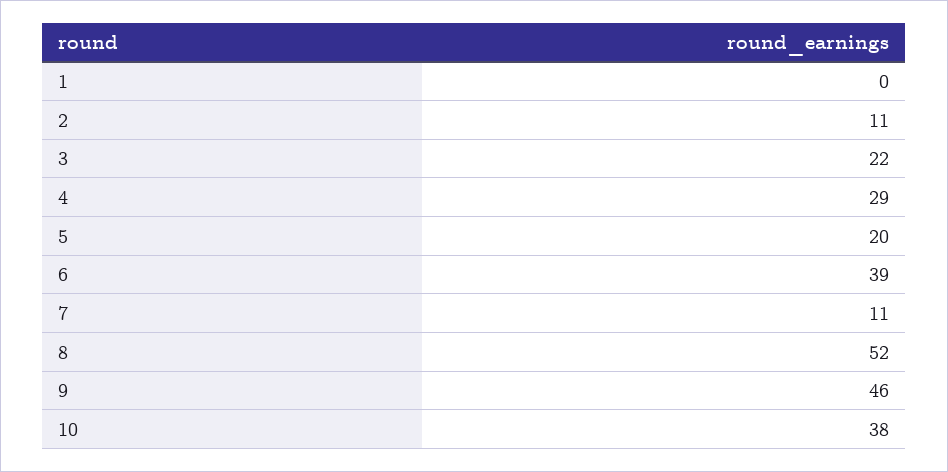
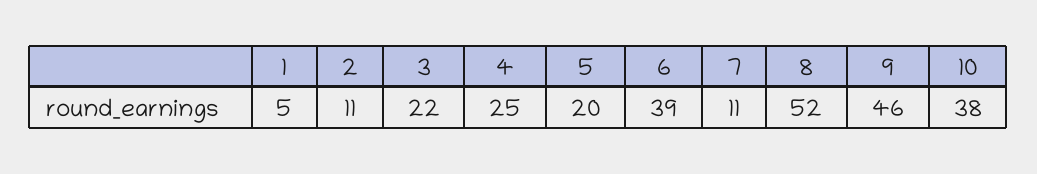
  {
-   "1": 0,
+   "1": 5,
    "2": 11,
    "3": 22,
-   "4": 29,
+   "4": 25,
    "5": 20,
    "6": 39,
    "7": 11,
    "8": 52,
    "9": 46,
    "10": 38
  }

